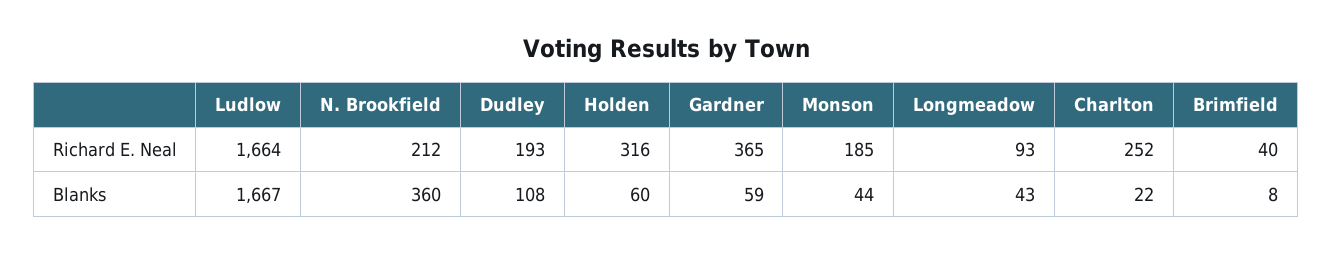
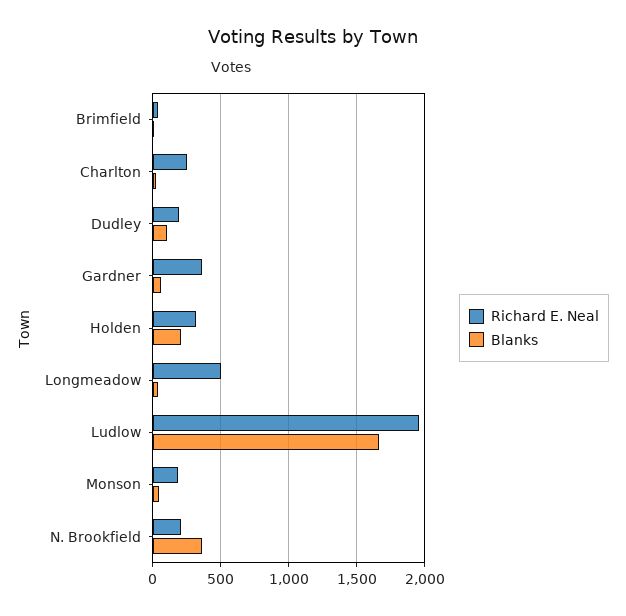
  {
    "Richard E. Neal": {
-     "Ludlow": 1664,
+     "Ludlow": 1950,
      "N. Brookfield": 212,
      "Dudley": 193,
      "Holden": 316,
      "Gardner": 365,
      "Monson": 185,
-     "Longmeadow": 93,
+     "Longmeadow": 500,
      "Charlton": 252,
      "Brimfield": 40
    },
    "Blanks": {
      "Ludlow": 1667,
      "N. Brookfield": 360,
      "Dudley": 108,
-     "Holden": 60,
+     "Holden": 200,
      "Gardner": 59,
      "Monson": 44,
      "Longmeadow": 43,
      "Charlton": 22,
      "Brimfield": 8
    }
  }

